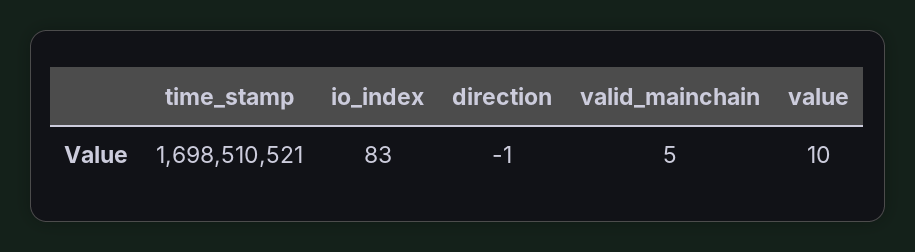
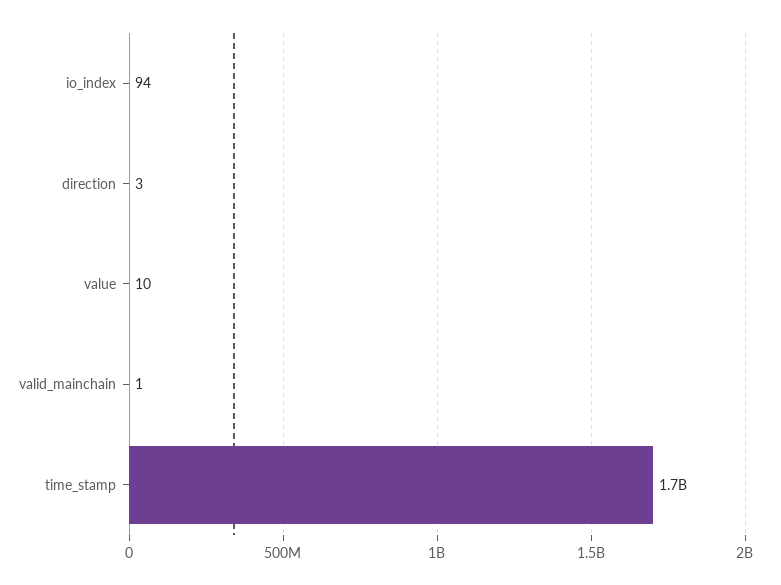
  {
    "time_stamp": 1698510521,
-   "io_index": 83,
+   "io_index": 94,
-   "direction": -1,
+   "direction": 3,
-   "valid_mainchain": 5,
+   "valid_mainchain": 1,
    "value": 10
  }

